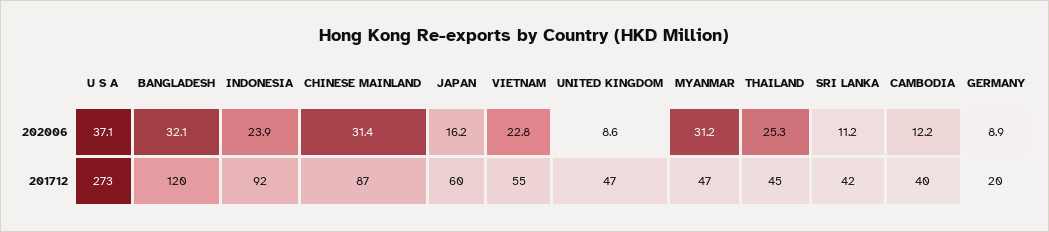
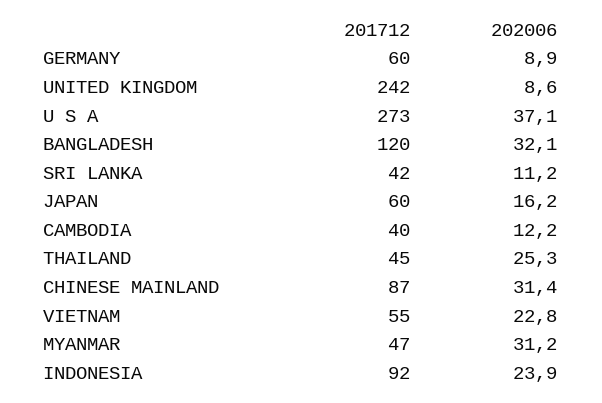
  {
    "U S A": {
      "202006": 37.1,
      "201712": 273
    },
    "BANGLADESH": {
      "202006": 32.1,
      "201712": 120
    },
    "INDONESIA": {
      "202006": 23.9,
      "201712": 92
    },
    "CHINESE MAINLAND": {
      "202006": 31.4,
      "201712": 87
    },
    "JAPAN": {
      "202006": 16.2,
      "201712": 60
    },
    "VIETNAM": {
      "202006": 22.8,
      "201712": 55
    },
    "UNITED KINGDOM": {
      "202006": 8.6,
-     "201712": 47
+     "201712": 242
    },
    "MYANMAR": {
      "202006": 31.2,
      "201712": 47
    },
    "THAILAND": {
      "202006": 25.3,
      "201712": 45
    },
    "SRI LANKA": {
      "202006": 11.2,
      "201712": 42
    },
    "CAMBODIA": {
      "202006": 12.2,
      "201712": 40
    },
    "GERMANY": {
      "202006": 8.9,
-     "201712": 20
+     "201712": 60
    }
  }

